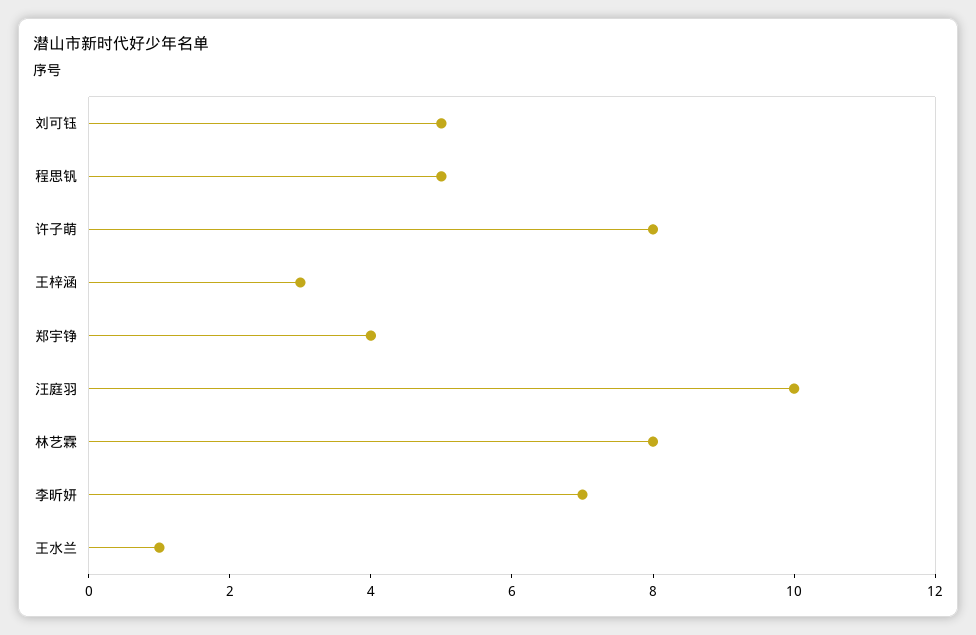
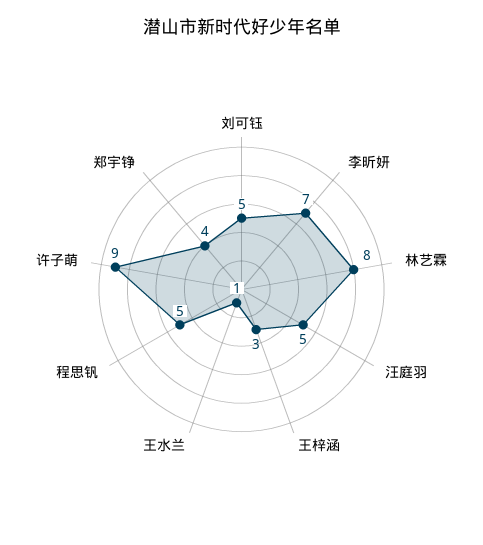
  {
    "刘可钰": 5,
    "程思钒": 5,
-   "许子萌": 8,
+   "许子萌": 9,
    "王梓涵": 3,
    "郑宇铮": 4,
-   "汪庭羽": 10,
+   "汪庭羽": 5,
    "林艺霖": 8,
    "李昕妍": 7,
    "王水兰": 1
  }

